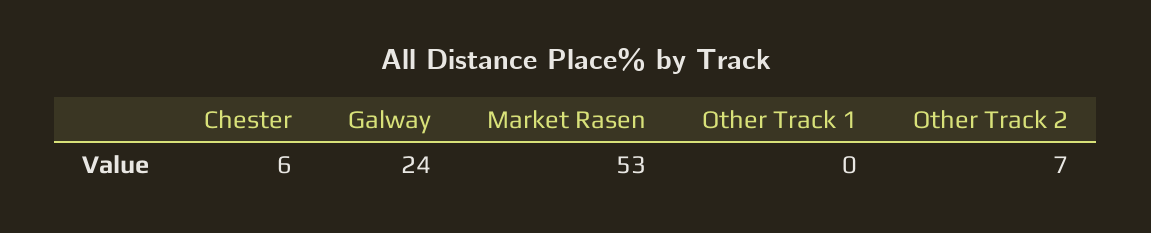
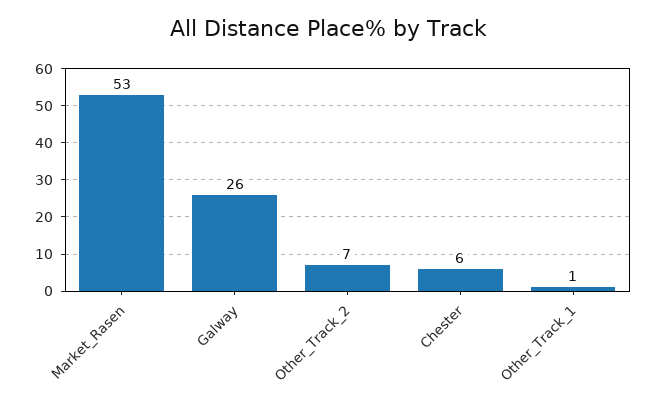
  {
    "Chester": 6,
-   "Galway": 24,
+   "Galway": 26,
    "Market Rasen": 53,
-   "Other Track 1": 0,
+   "Other Track 1": 1,
    "Other Track 2": 7
  }

